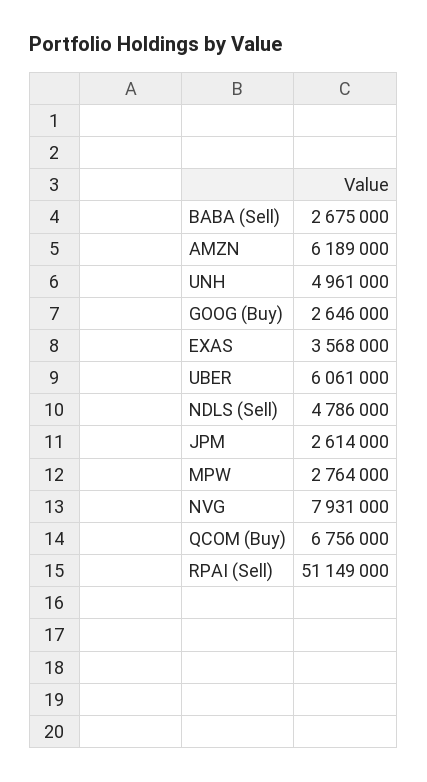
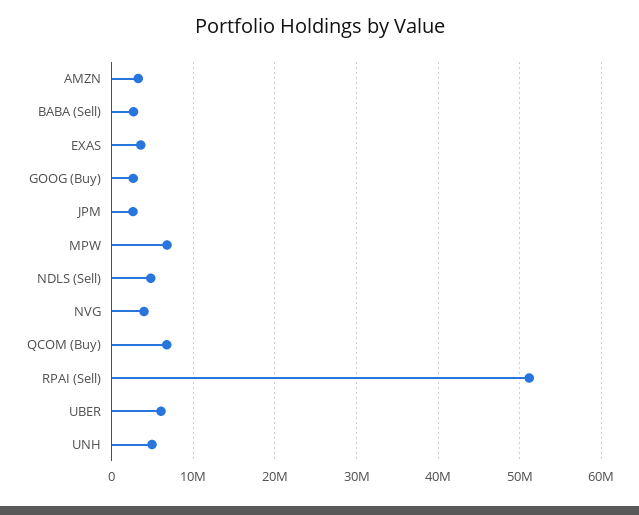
  {
    "BABA (Sell)": 2675000,
-   "AMZN": 6189000,
+   "AMZN": 3000000,
    "UNH": 4961000,
    "GOOG (Buy)": 2646000,
    "EXAS": 3568000,
    "UBER": 6061000,
    "NDLS (Sell)": 4786000,
    "JPM": 2614000,
-   "MPW": 2764000,
+   "MPW": 7000000,
-   "NVG": 7931000,
+   "NVG": 4000000,
    "QCOM (Buy)": 6756000,
    "RPAI (Sell)": 51149000
  }

